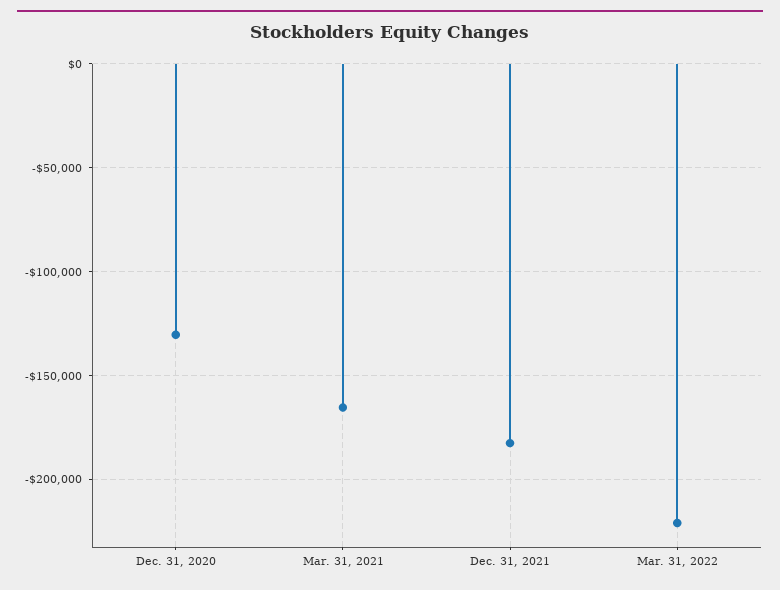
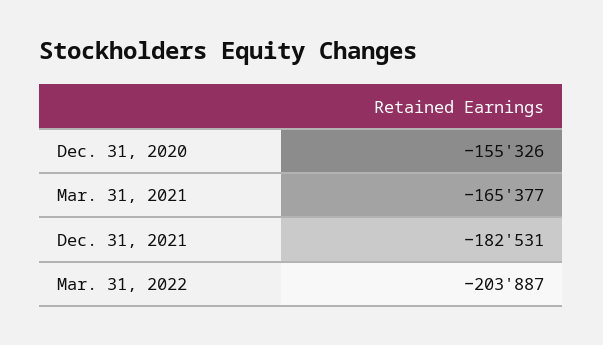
  {
-   "Dec. 31, 2020": -130000,
+   "Dec. 31, 2020": -155326,
    "Mar. 31, 2021": -165377,
    "Dec. 31, 2021": -182531,
-   "Mar. 31, 2022": -220000
+   "Mar. 31, 2022": -203887
  }

